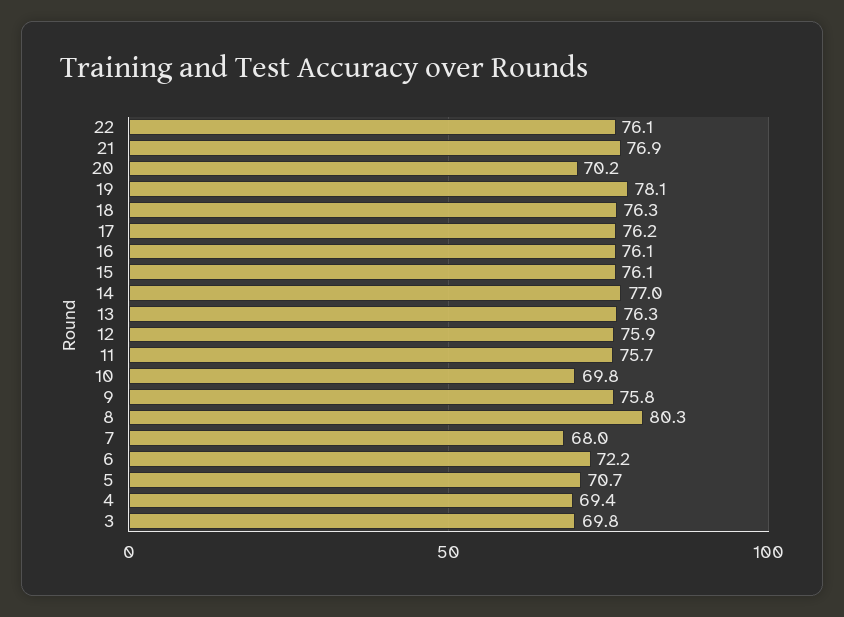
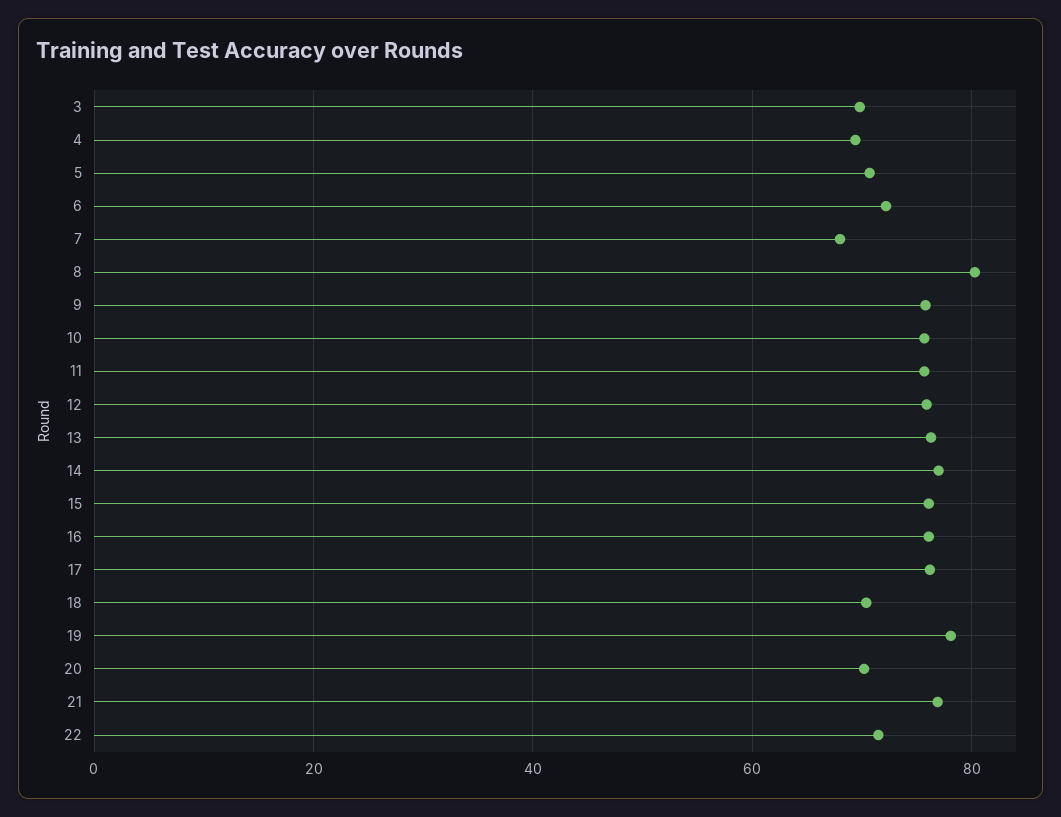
  {
-   "22": 76.1,
+   "22": 72,
    "21": 76.9,
    "20": 70.2,
    "19": 78.1,
-   "18": 76.3,
+   "18": 70,
    "17": 76.2,
    "16": 76.1,
    "15": 76.1,
    "14": 77,
    "13": 76.3,
    "12": 75.9,
    "11": 75.7,
-   "10": 69.8,
+   "10": 76,
    "9": 75.8,
    "8": 80.3,
    "7": 68,
    "6": 72.2,
    "5": 70.7,
    "4": 69.4,
    "3": 69.8
  }

